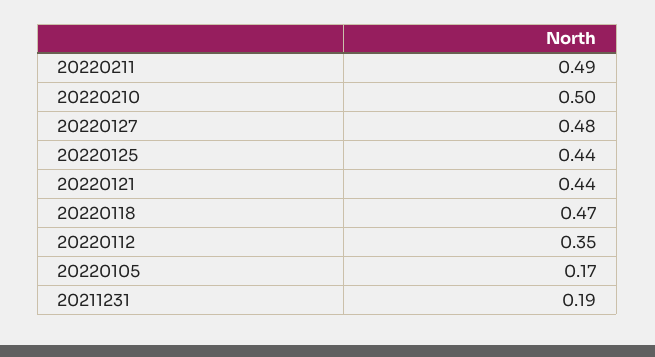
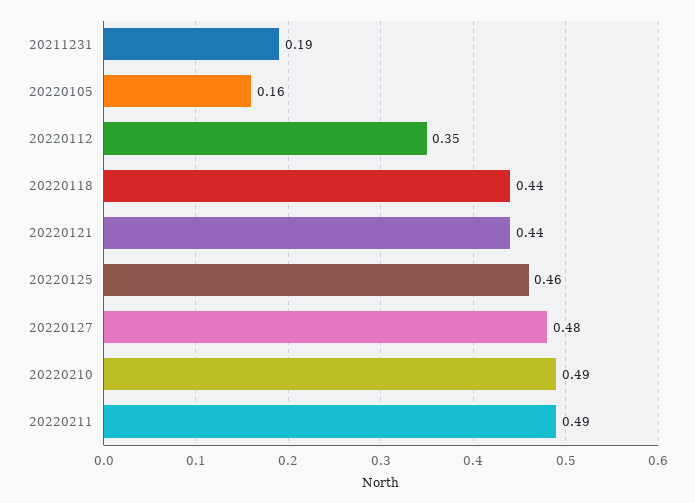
  {
    "20220211": 0.49,
-   "20220210": 0.5,
+   "20220210": 0.49,
    "20220127": 0.48,
-   "20220125": 0.44,
+   "20220125": 0.46,
    "20220121": 0.44,
-   "20220118": 0.47,
+   "20220118": 0.44,
    "20220112": 0.35,
-   "20220105": 0.17,
+   "20220105": 0.16,
    "20211231": 0.19
  }

